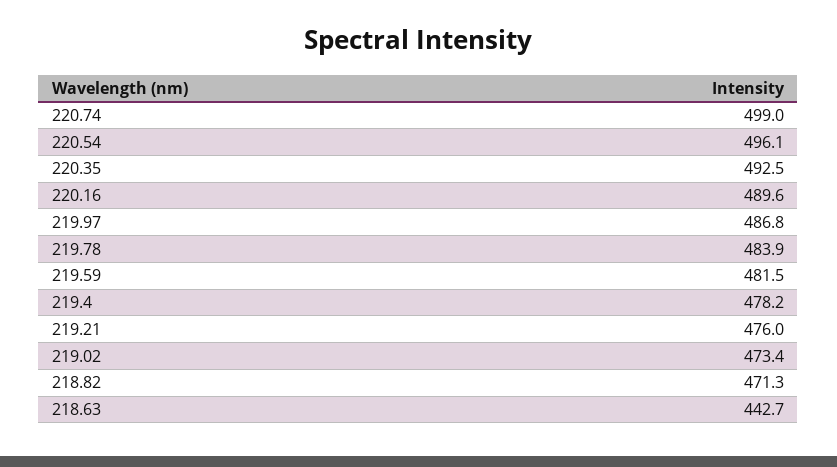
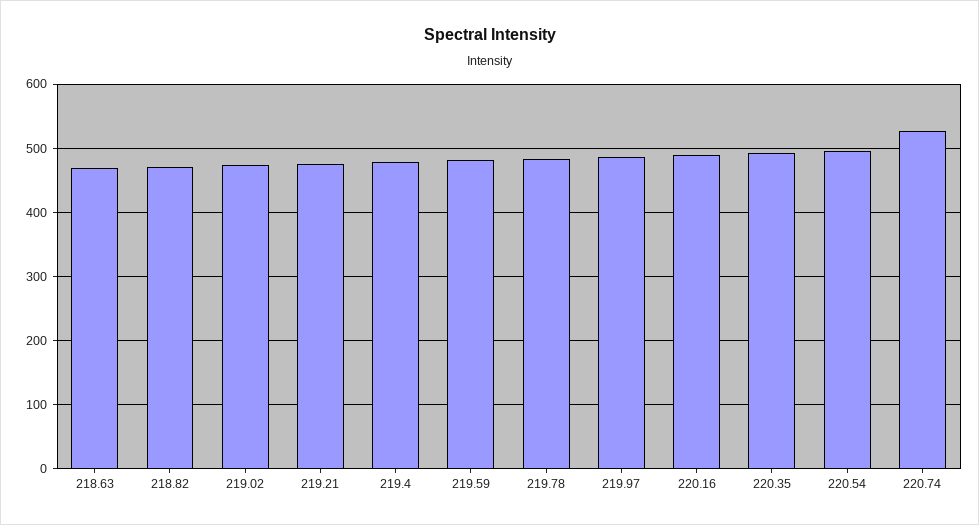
  {
-   "220.74": 499,
+   "220.74": 530,
    "220.54": 496.1,
    "220.35": 492.5,
    "220.16": 489.6,
    "219.97": 486.8,
    "219.78": 483.9,
    "219.59": 481.5,
    "219.4": 478.2,
    "219.21": 476,
    "219.02": 473.4,
    "218.82": 471.3,
-   "218.63": 442.7
+   "218.63": 470
  }

